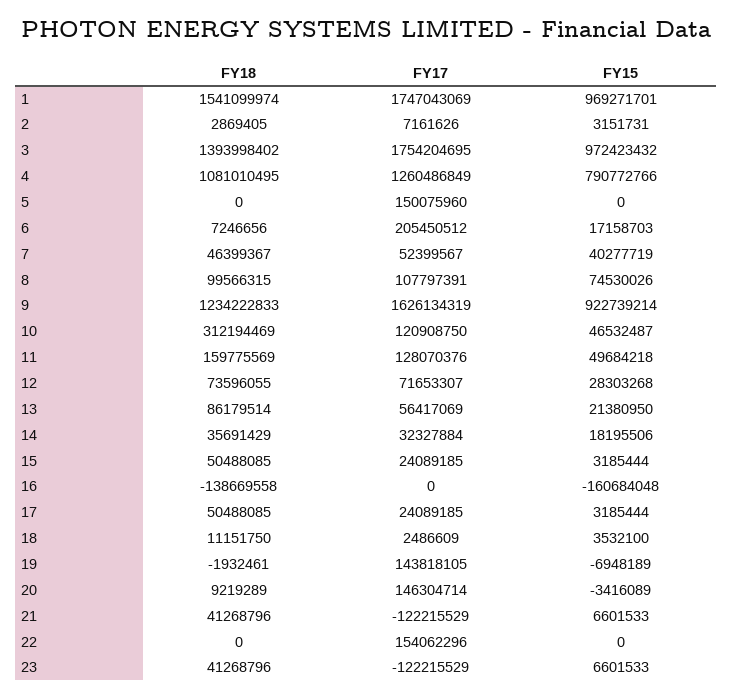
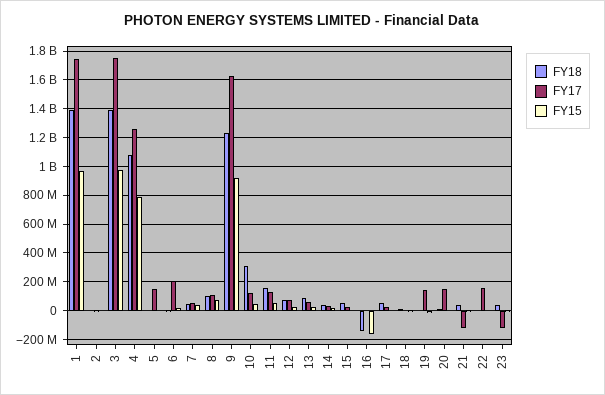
  {
    "FY18": {
-     "1": 1541099974,
+     "1": 1400000000,
      "2": 2869405,
      "3": 1393998402,
      "4": 1081010495,
      "5": 0,
      "6": 7246656,
      "7": 46399367,
      "8": 99566315,
      "9": 1234222833,
      "10": 312194469,
      "11": 159775569,
      "12": 73596055,
      "13": 86179514,
      "14": 35691429,
      "15": 50488085,
      "16": -138669558,
      "17": 50488085,
      "18": 11151750,
      "19": -1932461,
      "20": 9219289,
      "21": 41268796,
      "22": 0,
      "23": 41268796
    },
    "FY17": {
      "1": 1747043069,
      "2": 7161626,
      "3": 1754204695,
      "4": 1260486849,
      "5": 150075960,
      "6": 205450512,
      "7": 52399567,
      "8": 107797391,
      "9": 1626134319,
      "10": 120908750,
      "11": 128070376,
      "12": 71653307,
      "13": 56417069,
      "14": 32327884,
      "15": 24089185,
      "16": 0,
      "17": 24089185,
      "18": 2486609,
      "19": 143818105,
      "20": 146304714,
      "21": -122215529,
      "22": 154062296,
      "23": -122215529
    },
    "FY15": {
      "1": 969271701,
      "2": 3151731,
      "3": 972423432,
      "4": 790772766,
      "5": 0,
      "6": 17158703,
      "7": 40277719,
      "8": 74530026,
      "9": 922739214,
      "10": 46532487,
      "11": 49684218,
      "12": 28303268,
      "13": 21380950,
      "14": 18195506,
      "15": 3185444,
      "16": -160684048,
      "17": 3185444,
      "18": 3532100,
      "19": -6948189,
      "20": -3416089,
      "21": 6601533,
      "22": 0,
      "23": 6601533
    }
  }

